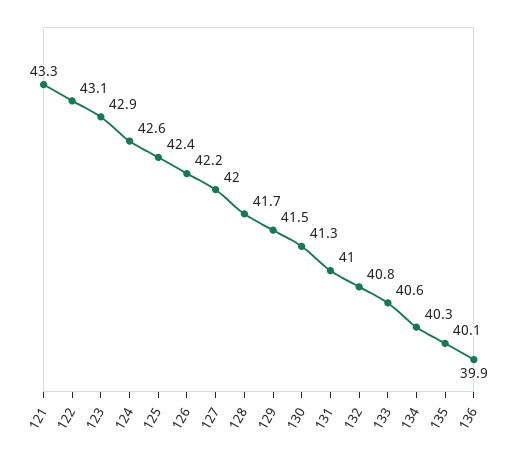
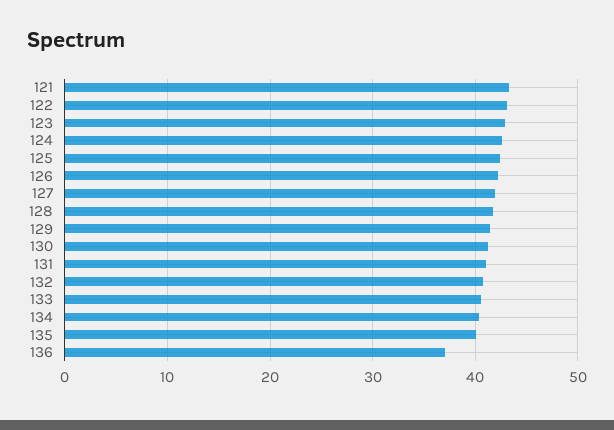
  {
    "121": 43.3,
    "122": 43.1,
    "123": 42.9,
    "124": 42.6,
    "125": 42.4,
    "126": 42.2,
    "127": 42,
    "128": 41.7,
    "129": 41.5,
    "130": 41.3,
    "131": 41,
    "132": 40.8,
    "133": 40.6,
    "134": 40.3,
    "135": 40.1,
-   "136": 39.9
+   "136": 37
  }

